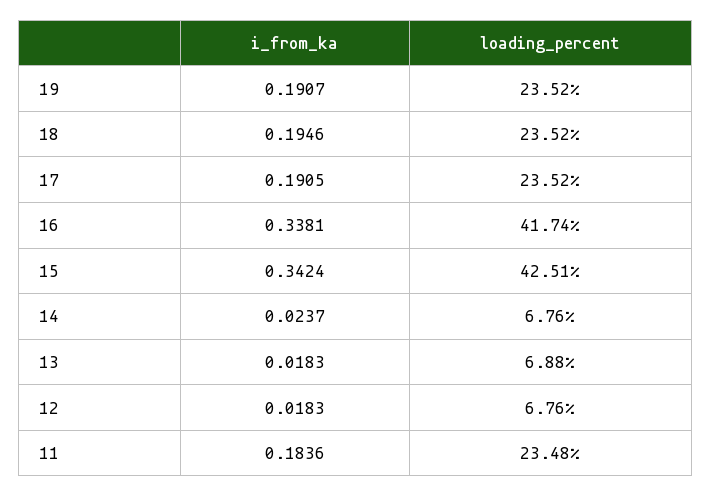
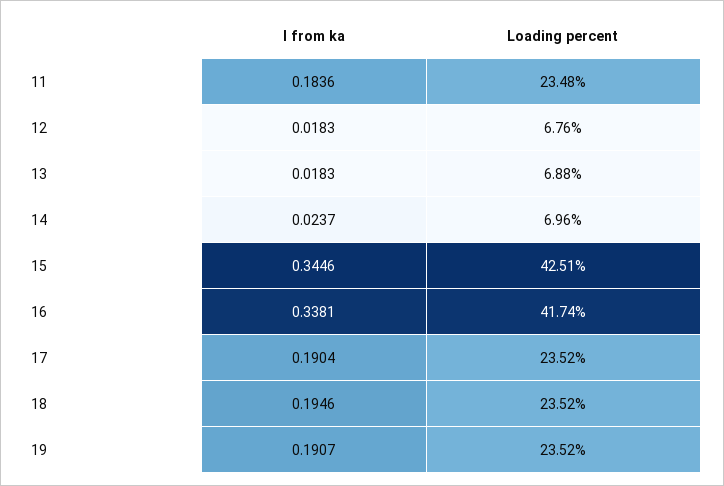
  {
    "i_from_ka": {
      "19": 0.1907,
      "18": 0.1946,
-     "17": 0.1905,
+     "17": 0.1904,
      "16": 0.3381,
-     "15": 0.3424,
+     "15": 0.3446,
      "14": 0.0237,
      "13": 0.0183,
      "12": 0.0183,
      "11": 0.1836
    },
    "loading_percent": {
      "19": 23.52,
      "18": 23.52,
      "17": 23.52,
      "16": 41.74,
      "15": 42.51,
-     "14": 6.76,
+     "14": 6.96,
      "13": 6.88,
      "12": 6.76,
      "11": 23.48
    }
  }

